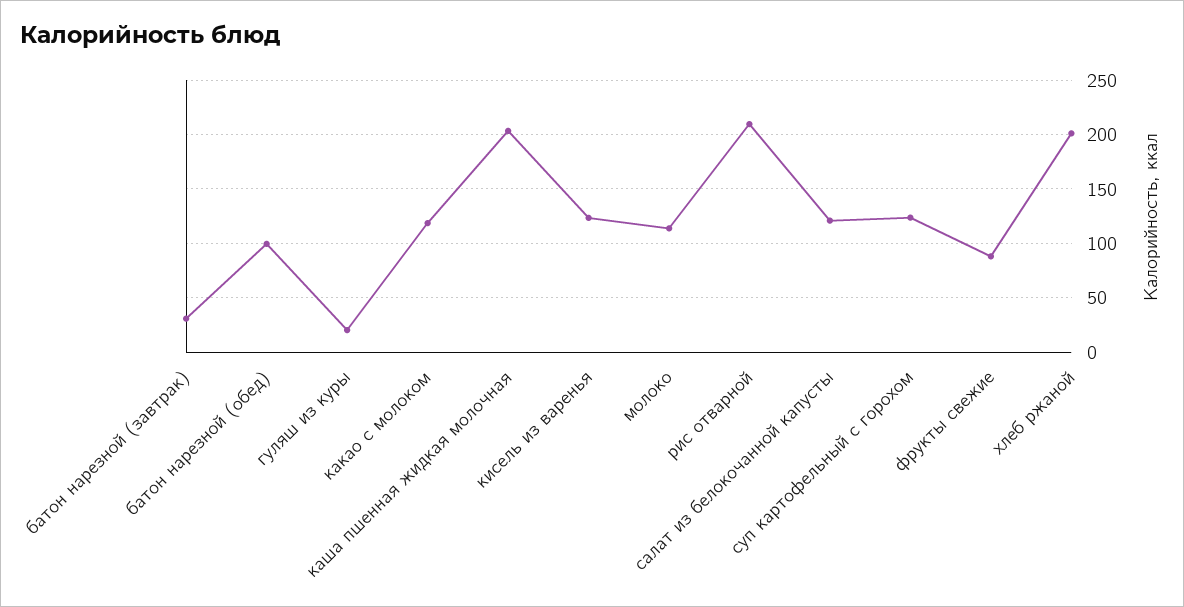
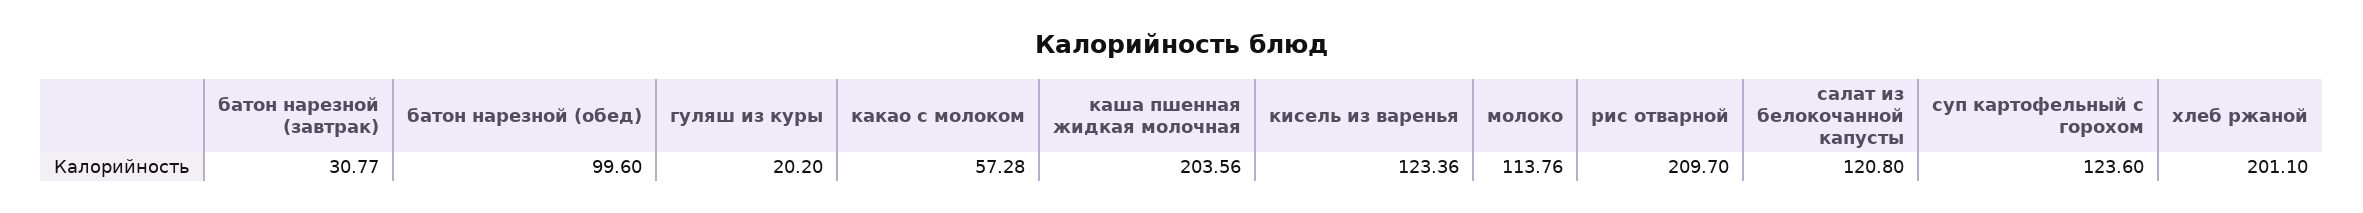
  {
    "батон нарезной (завтрак)": 30.77,
    "батон нарезной (обед)": 99.6,
    "гуляш из куры": 20.2,
-   "какао с молоком": 120,
+   "какао с молоком": 57.28,
    "каша пшенная жидкая молочная": 203.56,
    "кисель из варенья": 123.36,
    "молоко": 113.76,
    "рис отварной": 209.7,
    "салат из белокочанной капусты": 120.8,
    "суп картофельный с горохом": 123.6,
-   "фрукты свежие": 90,
    "хлеб ржаной": 201.1
  }

